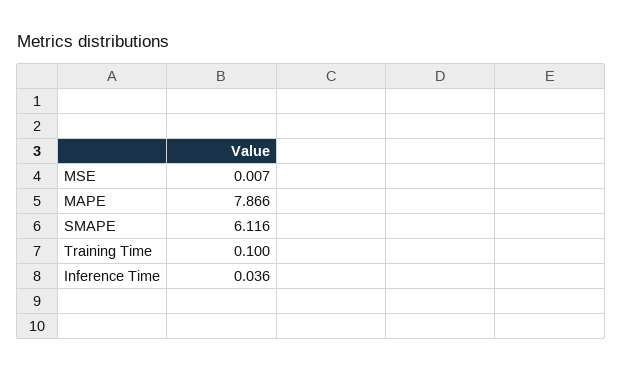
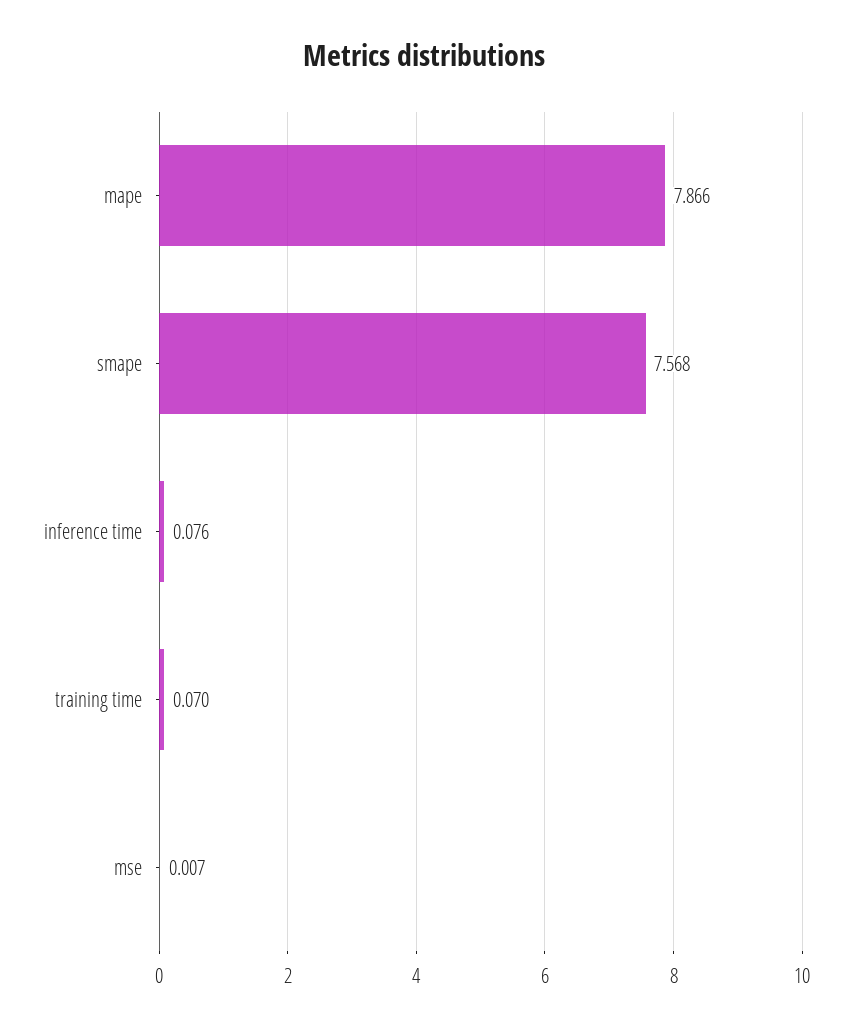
  {
    "MSE": 0.007,
    "MAPE": 7.866,
-   "SMAPE": 6.116,
+   "SMAPE": 7.568,
-   "Training Time": 0.1,
+   "Training Time": 0.07,
-   "Inference Time": 0.036
+   "Inference Time": 0.076
  }

